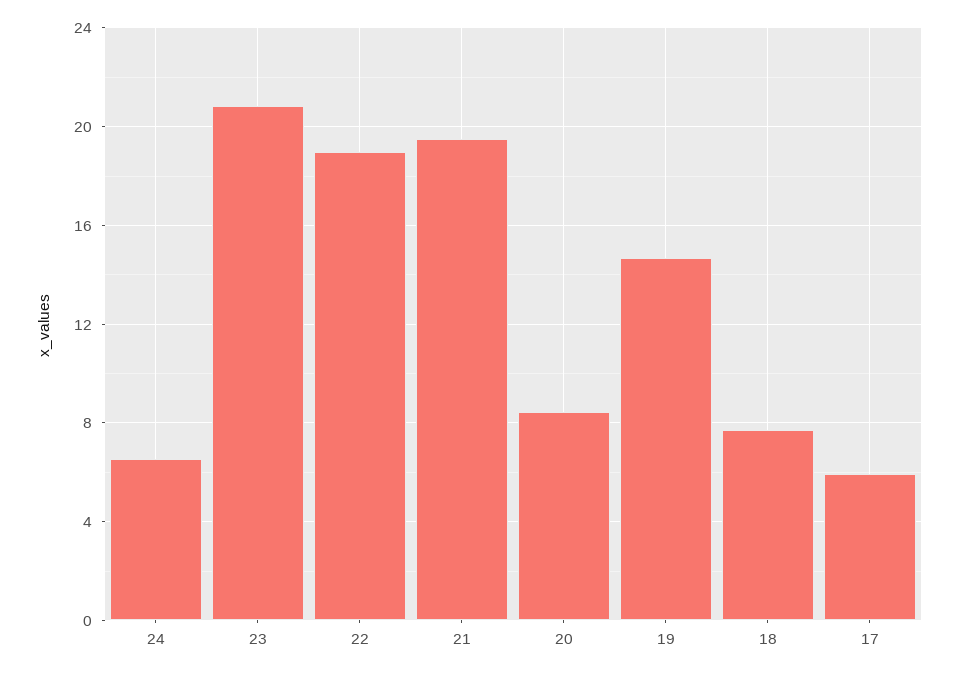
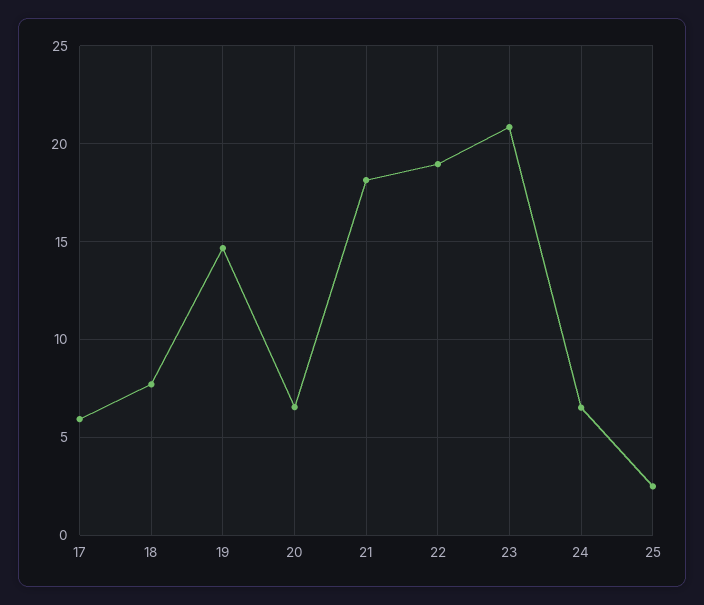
  {
    "24": 6.5,
    "23": 21,
    "22": 19,
-   "21": 19.5,
+   "21": 18,
-   "20": 8.5,
+   "20": 6.5,
    "19": 14.5,
    "18": 7.5,
-   "17": 6
+   "17": 6,
+   "25": 2.5
  }

